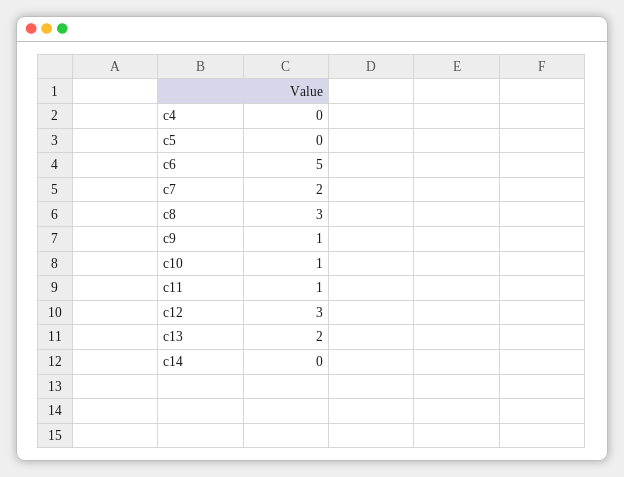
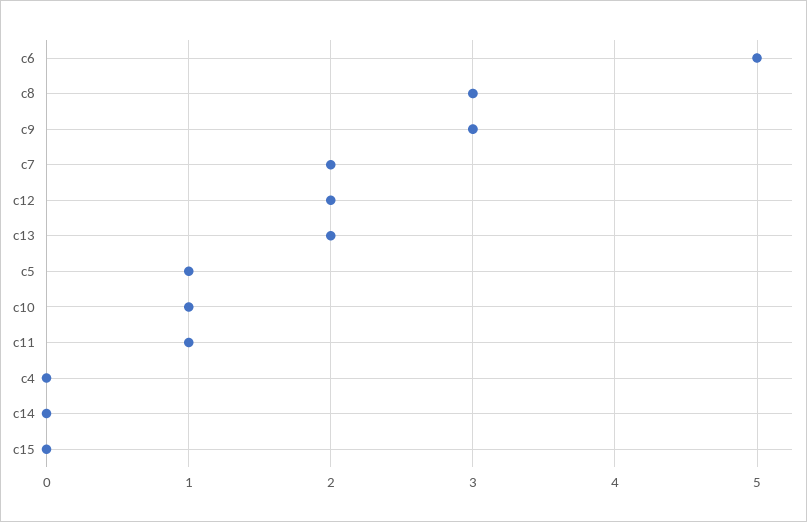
  {
    "c4": 0,
-   "c5": 0,
+   "c5": 1,
    "c6": 5,
    "c7": 2,
    "c8": 3,
-   "c9": 1,
+   "c9": 3,
    "c10": 1,
    "c11": 1,
-   "c12": 3,
+   "c12": 2,
    "c13": 2,
-   "c14": 0
+   "c14": 0,
+   "c15": 0
  }

